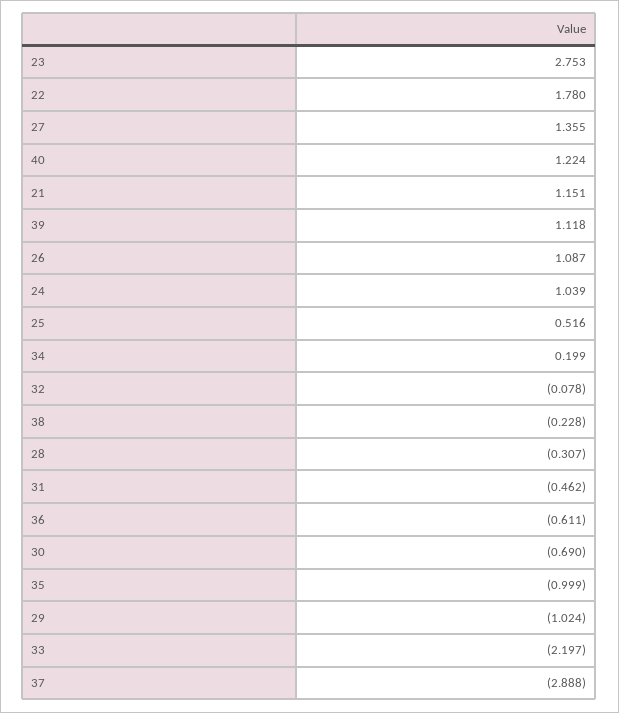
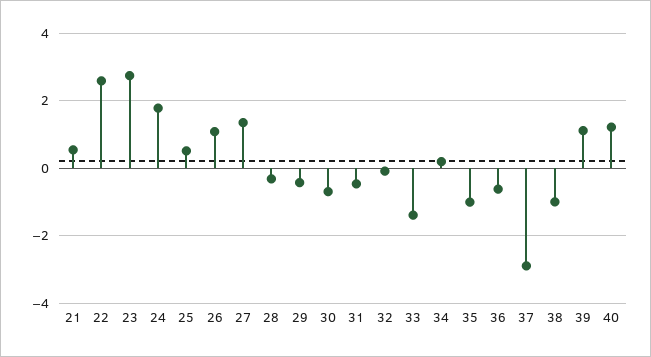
  {
    "23": 2.753,
-   "22": 1.78,
+   "22": 2.6,
    "27": 1.355,
    "40": 1.224,
-   "21": 1.151,
+   "21": 0.6,
    "39": 1.118,
    "26": 1.087,
-   "24": 1.039,
+   "24": 1.8,
    "25": 0.516,
    "34": 0.199,
    "32": -0.078,
-   "38": -0.228,
+   "38": -1,
    "28": -0.307,
    "31": -0.462,
    "36": -0.611,
    "30": -0.69,
    "35": -0.999,
-   "29": -1.024,
+   "29": -0.4,
-   "33": -2.197,
+   "33": -1.4,
    "37": -2.888
  }

